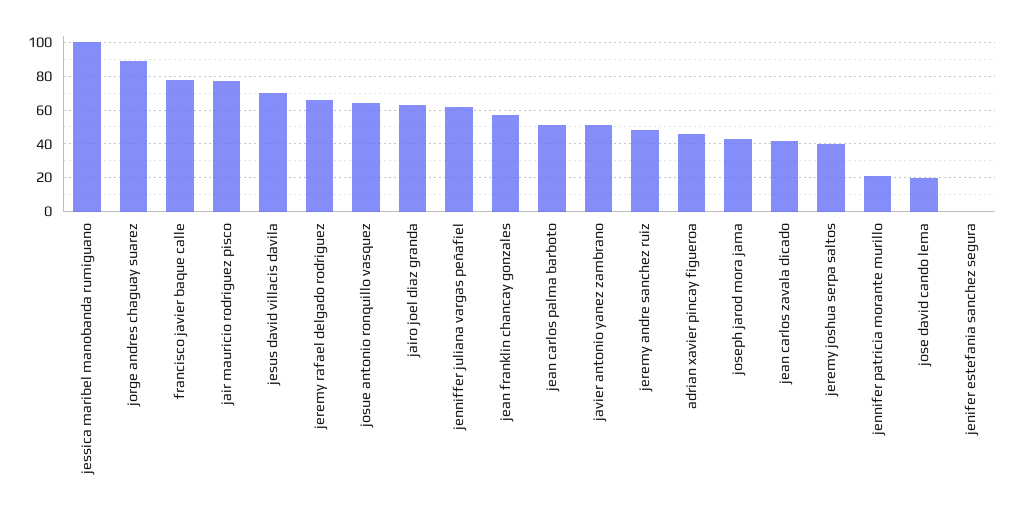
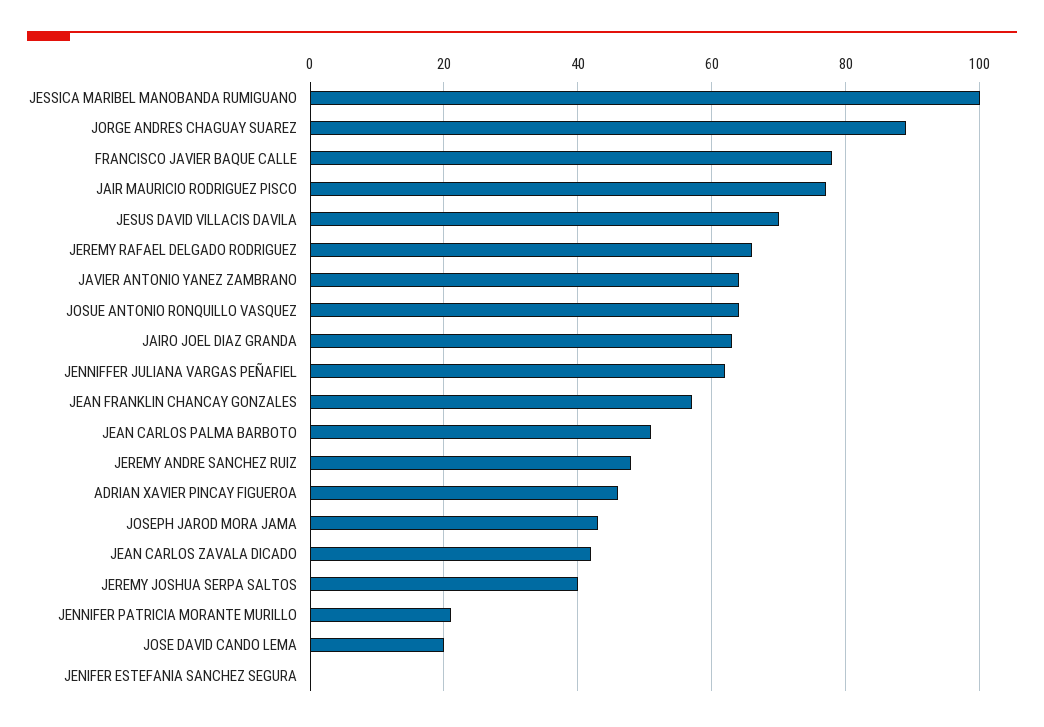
  {
    "jessica maribel manobanda rumiguano": 100,
    "jorge andres chaguay suarez": 90,
    "francisco javier baque calle": 80,
    "jair mauricio rodriguez pisco": 75,
    "jesus david villacis davila": 70,
    "jeremy rafael delgado rodriguez": 65,
    "josue antonio ronquillo vasquez": 65,
    "jairo joel diaz granda": 65,
    "jenniffer juliana vargas peñafiel": 60,
    "jean franklin chancay gonzales": 55,
    "jean carlos palma barboto": 50,
-   "javier antonio yanez zambrano": 50,
+   "javier antonio yanez zambrano": 65,
    "jeremy andre sanchez ruiz": 50,
    "adrian xavier pincay figueroa": 45,
    "joseph jarod mora jama": 45,
    "jean carlos zavala dicado": 40,
    "jeremy joshua serpa saltos": 40,
    "jennifer patricia morante murillo": 20,
    "jose david cando lema": 20,
    "jenifer estefania sanchez segura": 0
  }

